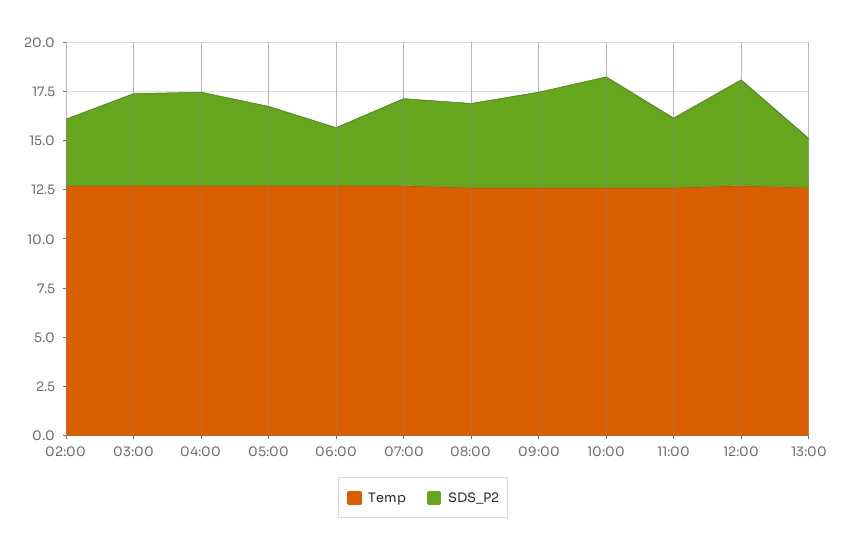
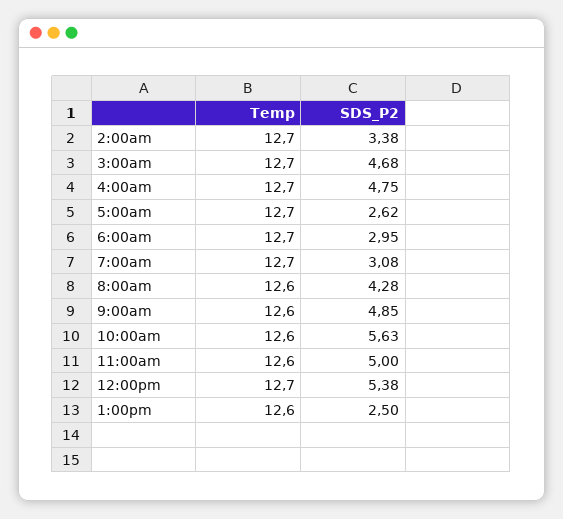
  {
    "Temp": {
      "02:00": 12.7,
      "03:00": 12.7,
      "04:00": 12.7,
      "05:00": 12.7,
      "06:00": 12.7,
      "07:00": 12.7,
      "08:00": 12.6,
      "09:00": 12.6,
      "10:00": 12.6,
      "11:00": 12.6,
      "12:00": 12.7,
      "13:00": 12.6
    },
    "SDS_P2": {
      "02:00": 3.38,
      "03:00": 4.68,
      "04:00": 4.75,
-     "05:00": 4,
+     "05:00": 2.62,
      "06:00": 2.95,
-     "07:00": 4.5,
+     "07:00": 3.08,
      "08:00": 4.28,
      "09:00": 4.85,
      "10:00": 5.63,
-     "11:00": 3.5,
+     "11:00": 5,
      "12:00": 5.38,
      "13:00": 2.5
    }
  }

